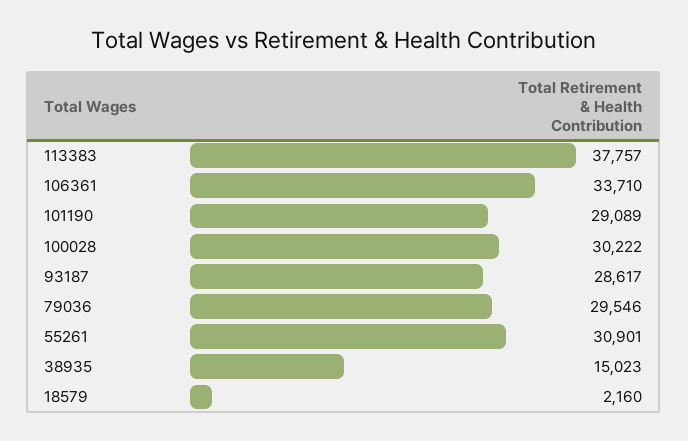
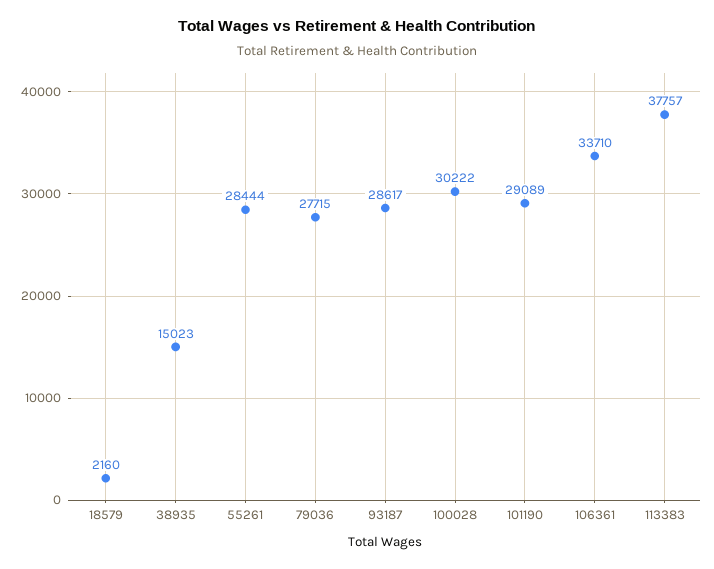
  {
    "113383": 37757,
    "106361": 33710,
    "101190": 29089,
    "100028": 30222,
    "93187": 28617,
-   "79036": 29546,
+   "79036": 27715,
-   "55261": 30901,
+   "55261": 28444,
    "38935": 15023,
    "18579": 2160
  }

